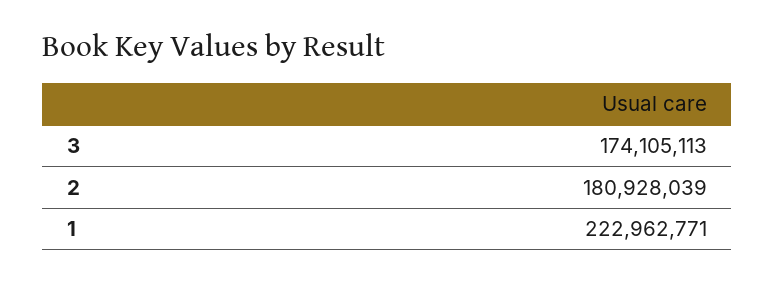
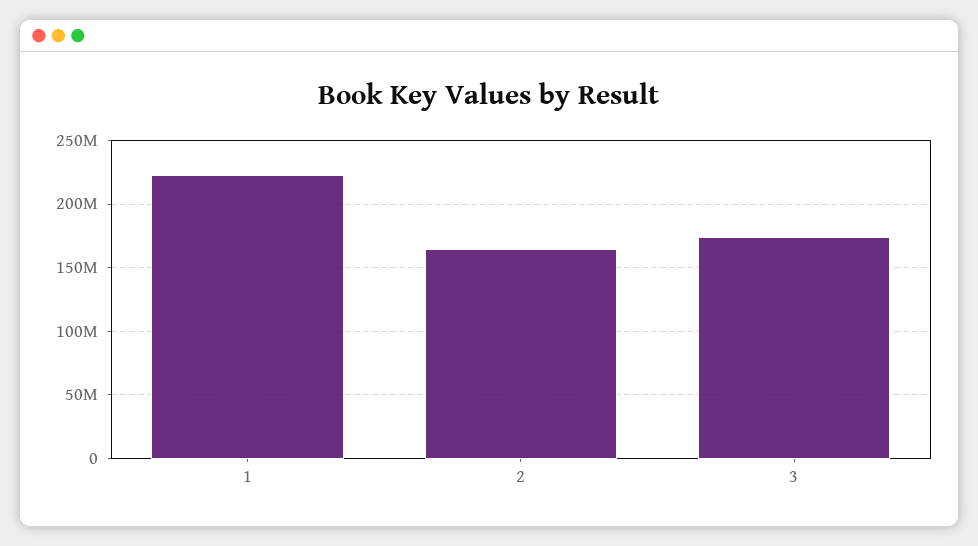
  {
    "3": 174105113,
-   "2": 180928039,
+   "2": 165000000,
    "1": 222962771
  }

